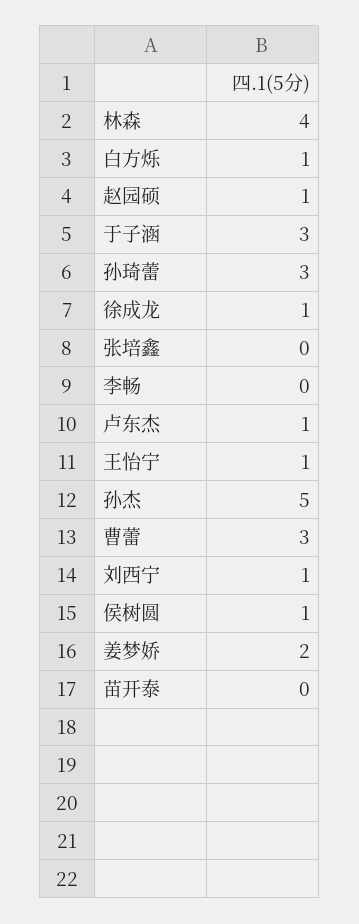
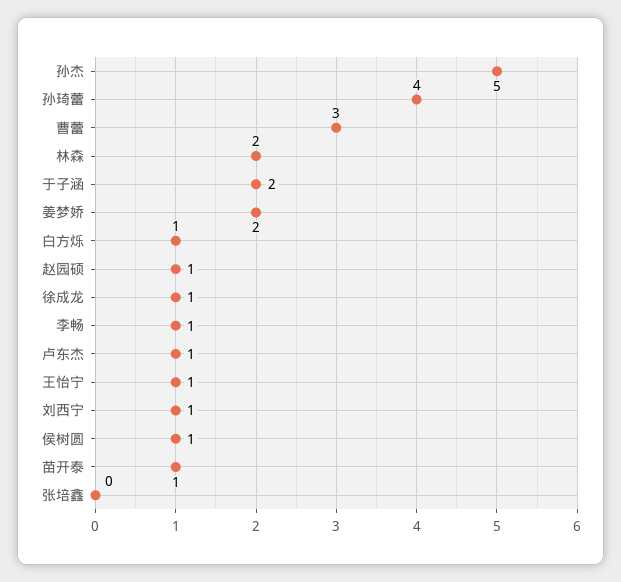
  {
-   "林森": 4,
+   "林森": 2,
    "白方烁": 1,
    "赵园硕": 1,
-   "于子涵": 3,
+   "于子涵": 2,
-   "孙琦蕾": 3,
+   "孙琦蕾": 4,
    "徐成龙": 1,
    "张培鑫": 0,
-   "李畅": 0,
+   "李畅": 1,
    "卢东杰": 1,
    "王怡宁": 1,
    "孙杰": 5,
    "曹蕾": 3,
    "刘西宁": 1,
    "侯树圆": 1,
    "姜梦娇": 2,
-   "苗开泰": 0
+   "苗开泰": 1
  }

